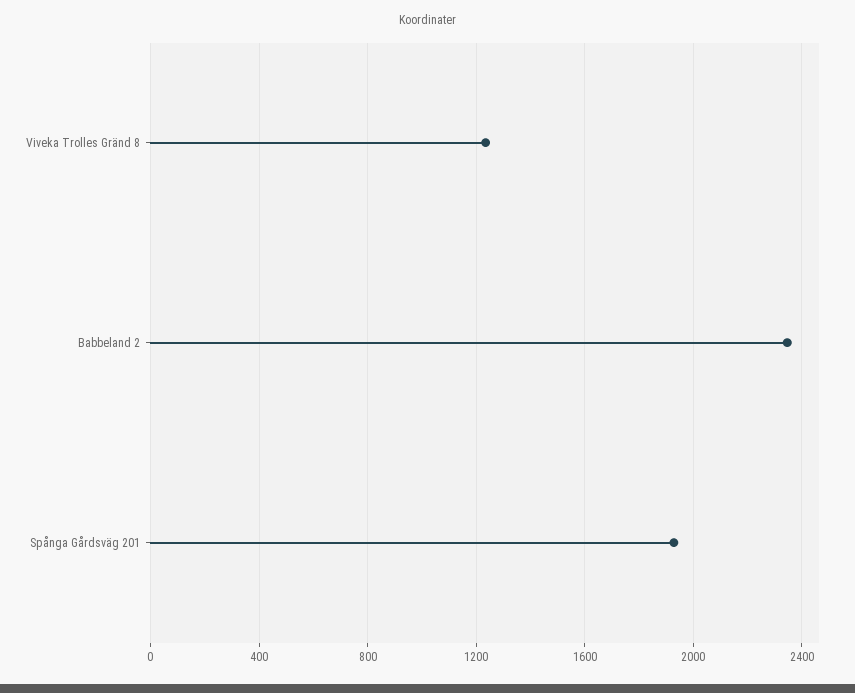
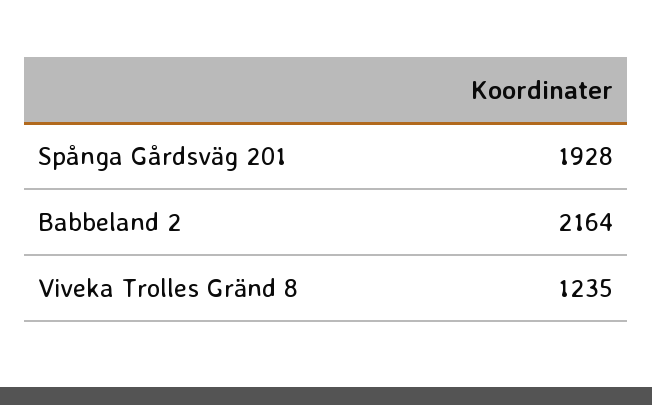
  {
    "Viveka Trolles Gränd 8": 1235,
-   "Babbeland 2": 2350,
+   "Babbeland 2": 2164,
    "Spånga Gårdsväg 201": 1928
  }

